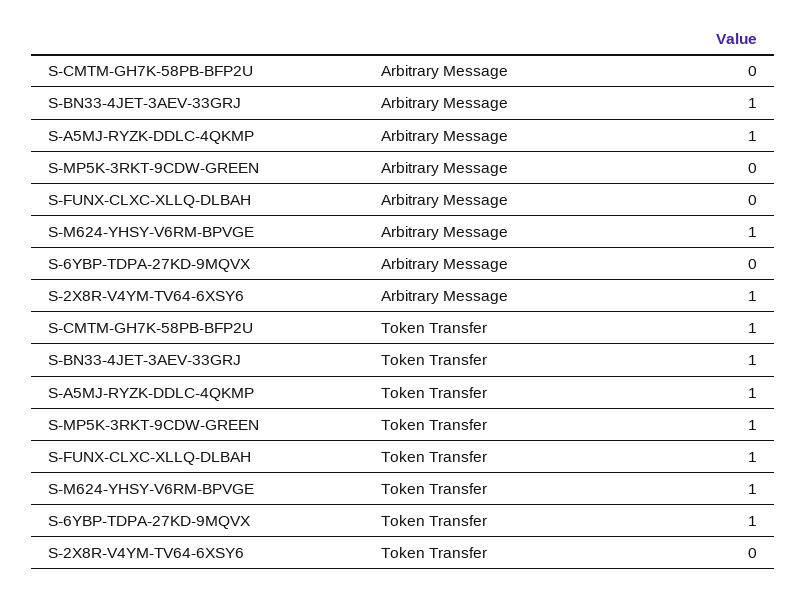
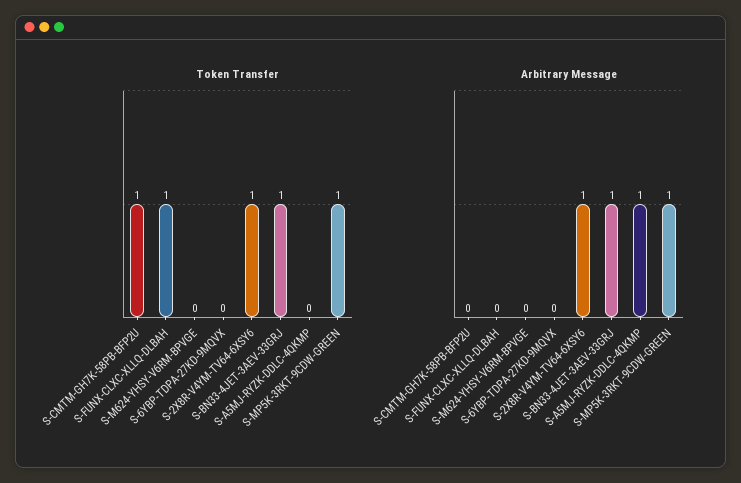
  {
    "Arbitrary Message": {
      "S-CMTM-GH7K-58PB-BFP2U": 0,
      "S-BN33-4JET-3AEV-33GRJ": 1,
      "S-A5MJ-RYZK-DDLC-4QKMP": 1,
-     "S-MP5K-3RKT-9CDW-GREEN": 0,
+     "S-MP5K-3RKT-9CDW-GREEN": 1,
      "S-FUNX-CLXC-XLLQ-DLBAH": 0,
-     "S-M624-YHSY-V6RM-BPVGE": 1,
+     "S-M624-YHSY-V6RM-BPVGE": 0,
      "S-6YBP-TDPA-27KD-9MQVX": 0,
      "S-2X8R-V4YM-TV64-6XSY6": 1
    },
    "Token Transfer": {
      "S-CMTM-GH7K-58PB-BFP2U": 1,
      "S-BN33-4JET-3AEV-33GRJ": 1,
-     "S-A5MJ-RYZK-DDLC-4QKMP": 1,
+     "S-A5MJ-RYZK-DDLC-4QKMP": 0,
      "S-MP5K-3RKT-9CDW-GREEN": 1,
      "S-FUNX-CLXC-XLLQ-DLBAH": 1,
-     "S-M624-YHSY-V6RM-BPVGE": 1,
+     "S-M624-YHSY-V6RM-BPVGE": 0,
-     "S-6YBP-TDPA-27KD-9MQVX": 1,
+     "S-6YBP-TDPA-27KD-9MQVX": 0,
-     "S-2X8R-V4YM-TV64-6XSY6": 0
+     "S-2X8R-V4YM-TV64-6XSY6": 1
    }
  }

